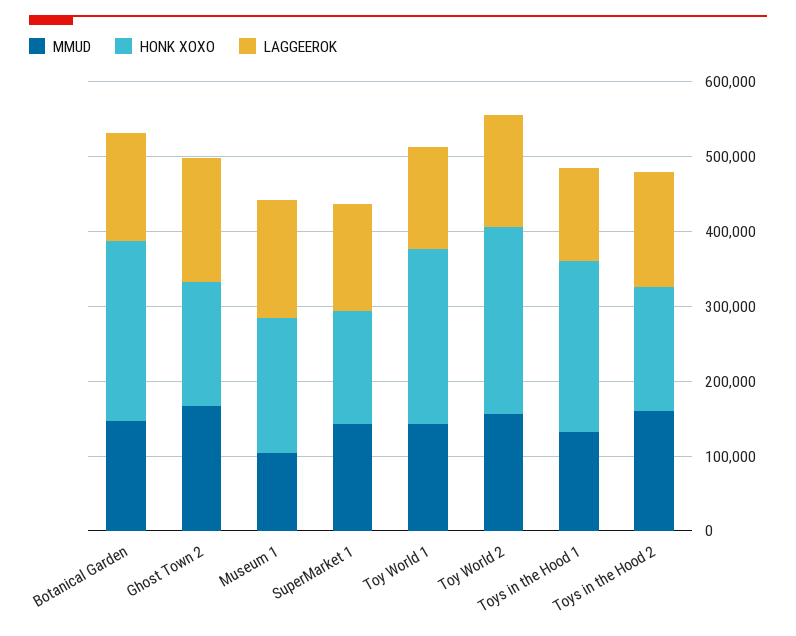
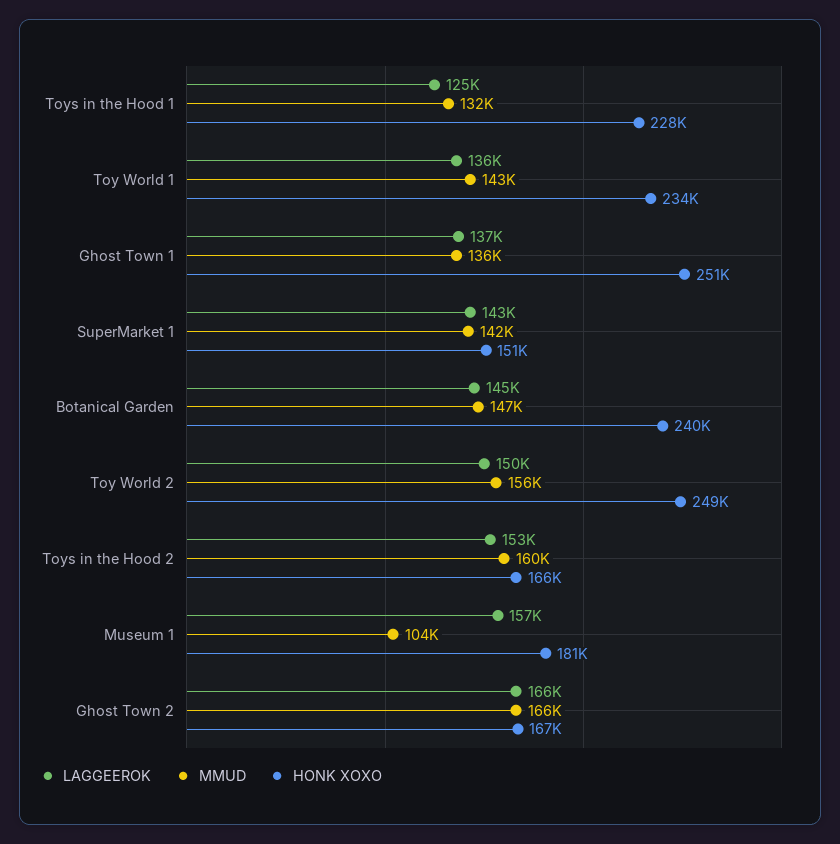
  {
    "MMUD": {
      "Botanical Garden": 147000,
      "Ghost Town 2": 166000,
      "Museum 1": 104000,
      "SuperMarket 1": 142000,
      "Toy World 1": 143000,
      "Toy World 2": 156000,
      "Toys in the Hood 1": 132000,
-     "Toys in the Hood 2": 160000
+     "Toys in the Hood 2": 160000,
+     "Ghost Town 1": 136000
    },
    "HONK XOXO": {
      "Botanical Garden": 240000,
      "Ghost Town 2": 167000,
      "Museum 1": 181000,
      "SuperMarket 1": 151000,
      "Toy World 1": 234000,
      "Toy World 2": 249000,
      "Toys in the Hood 1": 228000,
-     "Toys in the Hood 2": 166000
+     "Toys in the Hood 2": 166000,
+     "Ghost Town 1": 251000
    },
    "LAGGEEROK": {
      "Botanical Garden": 145000,
      "Ghost Town 2": 166000,
      "Museum 1": 157000,
      "SuperMarket 1": 143000,
      "Toy World 1": 136000,
      "Toy World 2": 150000,
      "Toys in the Hood 1": 125000,
-     "Toys in the Hood 2": 153000
+     "Toys in the Hood 2": 153000,
+     "Ghost Town 1": 137000
    }
  }

